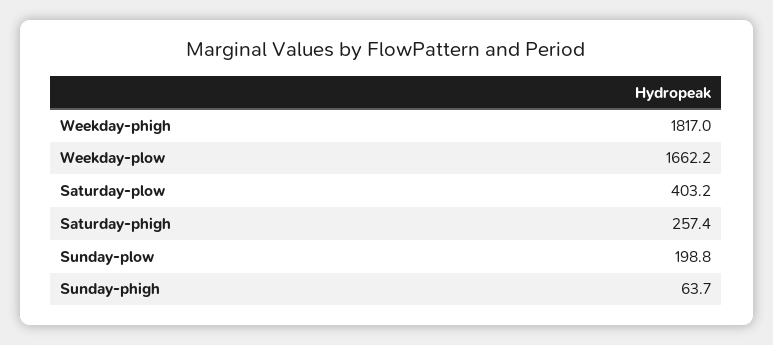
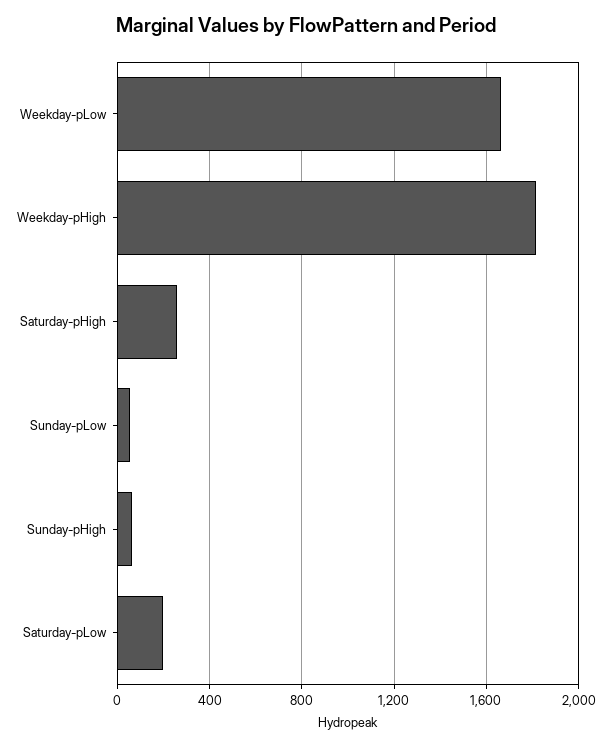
  {
    "Weekday-phigh": 1817,
    "Weekday-plow": 1662.2,
-   "Saturday-plow": 403.2,
+   "Saturday-plow": 200,
    "Saturday-phigh": 257.4,
-   "Sunday-plow": 198.8,
+   "Sunday-plow": 50,
    "Sunday-phigh": 63.7
  }

